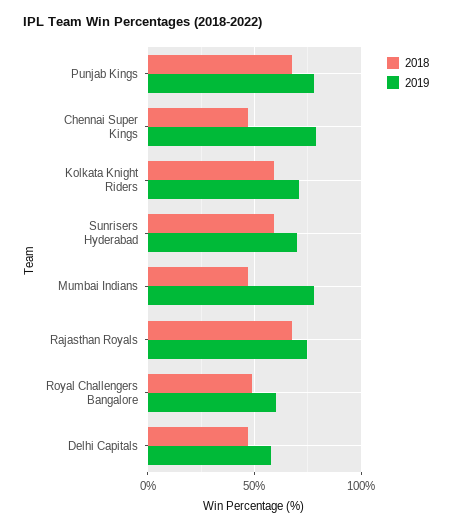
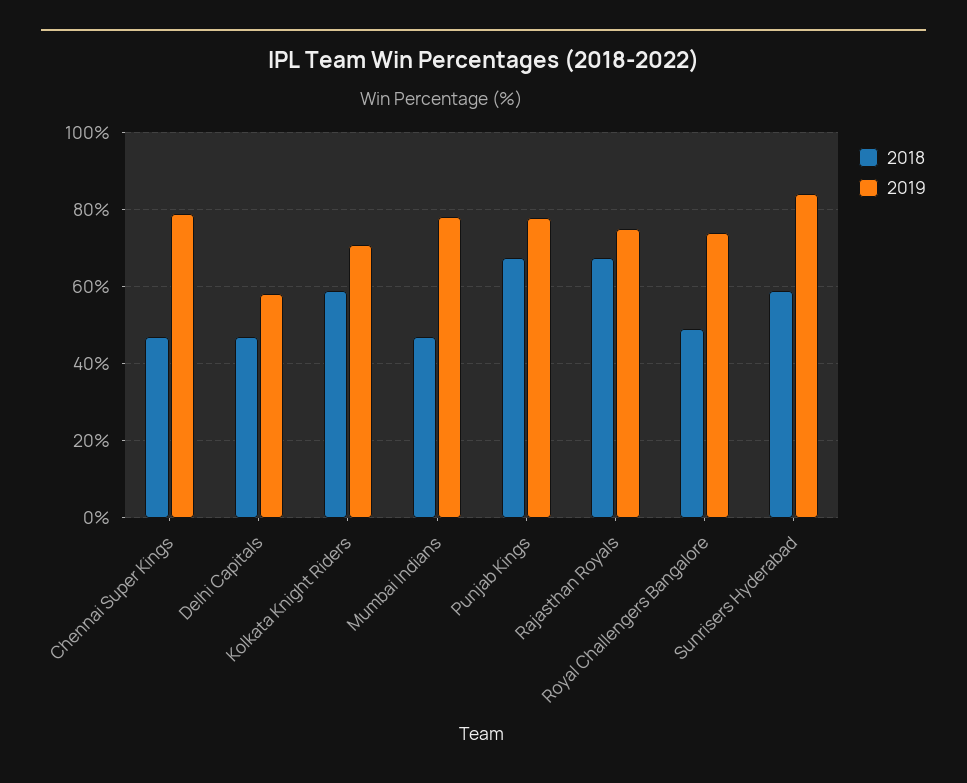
  {
    "2018": {
      "Punjab Kings": 68,
      "Chennai Super Kings": 48,
      "Kolkata Knight Riders": 60,
      "Sunrisers Hyderabad": 60,
      "Mumbai Indians": 48,
      "Rajasthan Royals": 68,
      "Royal Challengers Bangalore": 50,
      "Delhi Capitals": 48
    },
    "2019": {
      "Punjab Kings": 78,
      "Chennai Super Kings": 78,
      "Kolkata Knight Riders": 70,
-     "Sunrisers Hyderabad": 70,
+     "Sunrisers Hyderabad": 84,
      "Mumbai Indians": 78,
      "Rajasthan Royals": 74,
-     "Royal Challengers Bangalore": 60,
+     "Royal Challengers Bangalore": 74,
      "Delhi Capitals": 58
    }
  }

